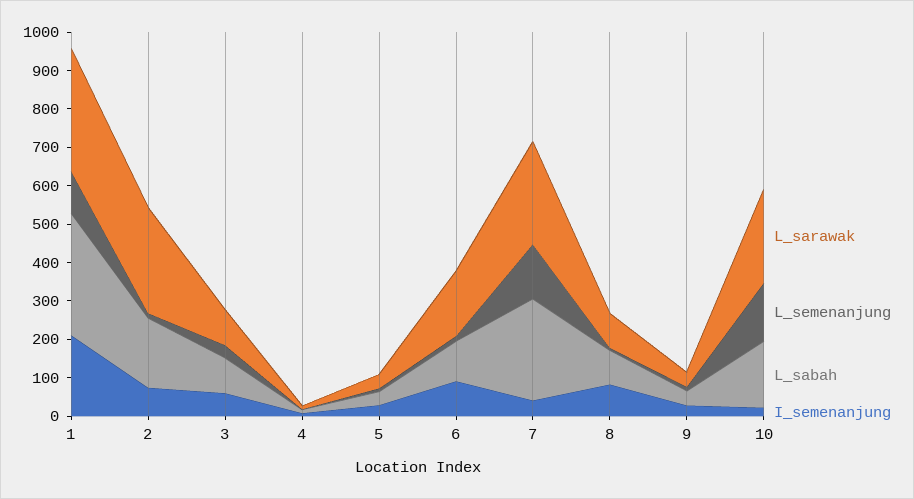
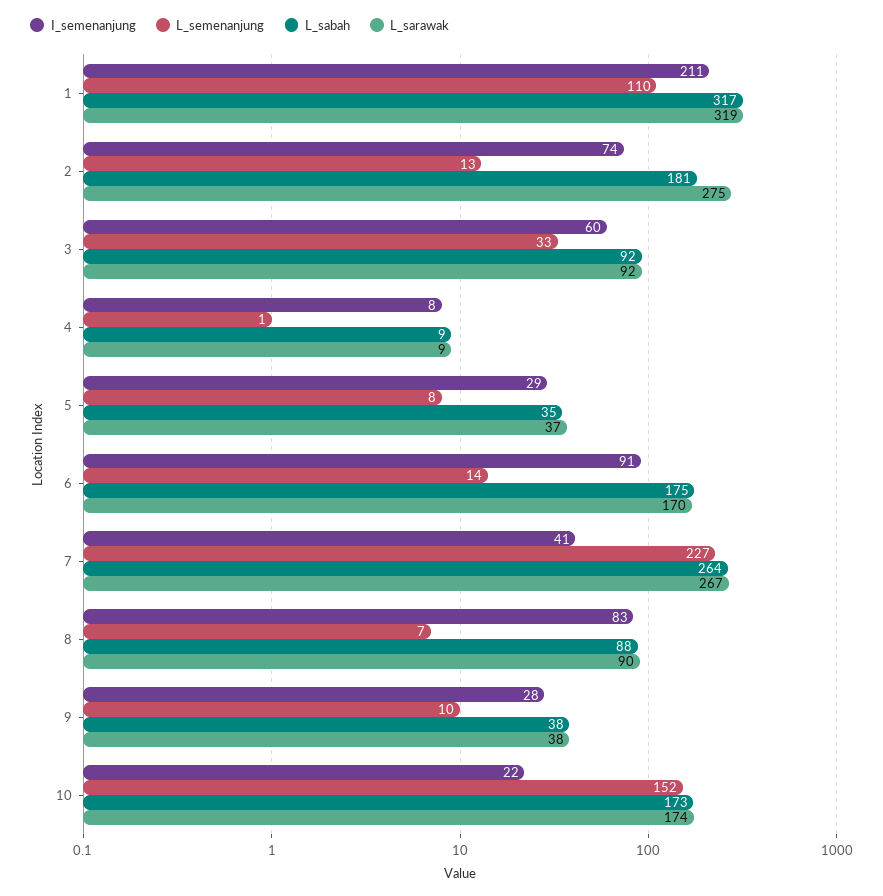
  {
    "L_sarawak": {
      "1": 319,
      "2": 275,
      "3": 92,
      "4": 9,
      "5": 37,
      "6": 170,
      "7": 267,
      "8": 90,
      "9": 38,
-     "10": 250
+     "10": 174
    },
    "L_semenanjung": {
      "1": 110,
      "2": 13,
      "3": 33,
      "4": 1,
      "5": 8,
      "6": 14,
-     "7": 150,
+     "7": 227,
      "8": 7,
      "9": 10,
      "10": 152
    },
    "L_sabah": {
      "1": 317,
      "2": 181,
      "3": 92,
      "4": 9,
      "5": 35,
-     "6": 100,
+     "6": 175,
      "7": 264,
      "8": 88,
      "9": 38,
      "10": 173
    },
    "I_semenanjung": {
      "1": 211,
      "2": 74,
      "3": 60,
      "4": 8,
      "5": 29,
      "6": 91,
      "7": 41,
      "8": 83,
      "9": 28,
      "10": 22
    }
  }

